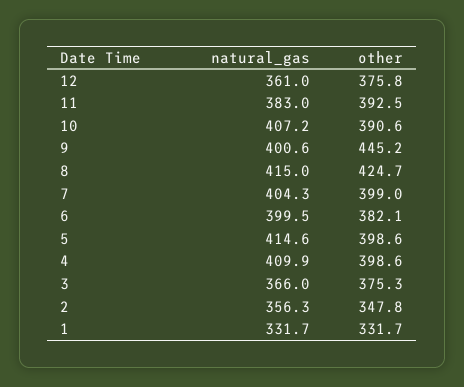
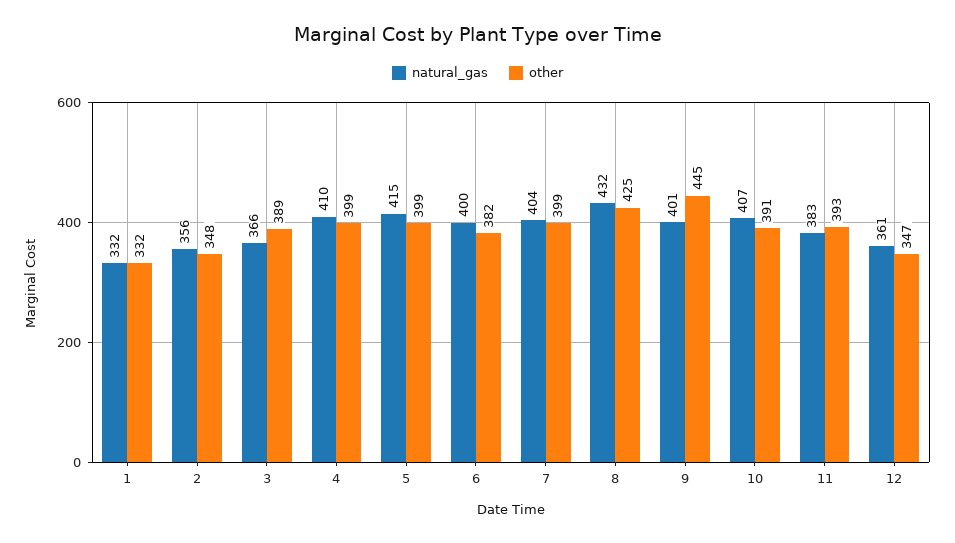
  {
    "natural_gas": {
      "12": 361,
      "11": 383,
      "10": 407.2,
      "9": 400.6,
-     "8": 415,
+     "8": 432,
      "7": 404.3,
      "6": 399.5,
      "5": 414.6,
      "4": 409.9,
      "3": 366,
      "2": 356.3,
      "1": 331.7
    },
    "other": {
-     "12": 375.8,
+     "12": 347,
      "11": 392.5,
      "10": 390.6,
      "9": 445.2,
      "8": 424.7,
      "7": 399,
      "6": 382.1,
      "5": 398.6,
      "4": 398.6,
-     "3": 375.3,
+     "3": 389,
      "2": 347.8,
      "1": 331.7
    }
  }

